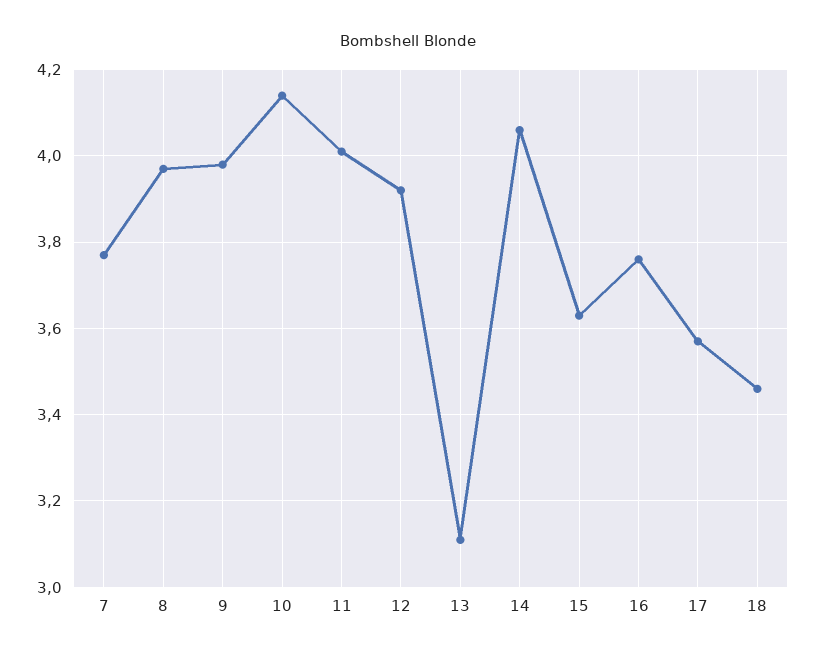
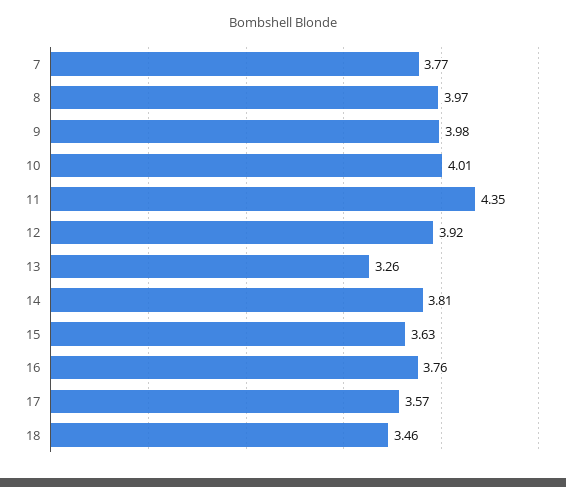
  {
    "7": 3.77,
    "8": 3.97,
    "9": 3.98,
-   "10": 4.15,
+   "10": 4.01,
-   "11": 4,
+   "11": 4.35,
    "12": 3.92,
-   "13": 3.1,
+   "13": 3.26,
-   "14": 4.05,
+   "14": 3.81,
    "15": 3.63,
    "16": 3.76,
    "17": 3.57,
    "18": 3.46
  }

